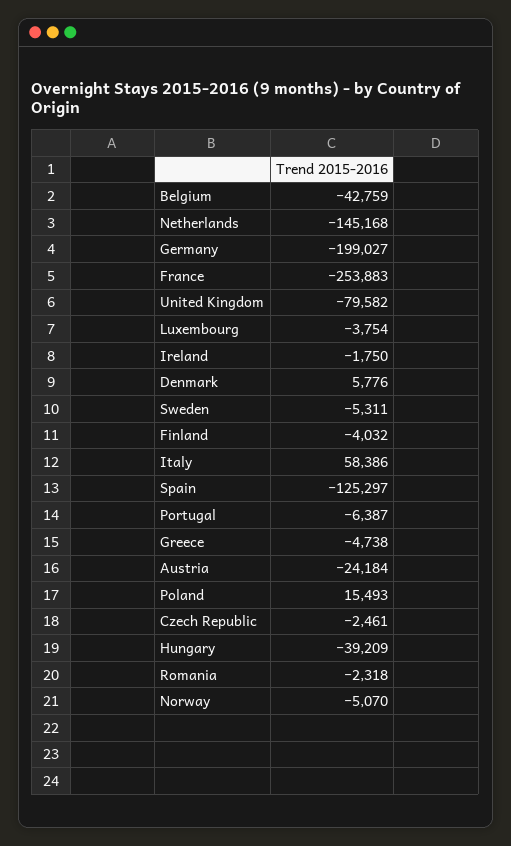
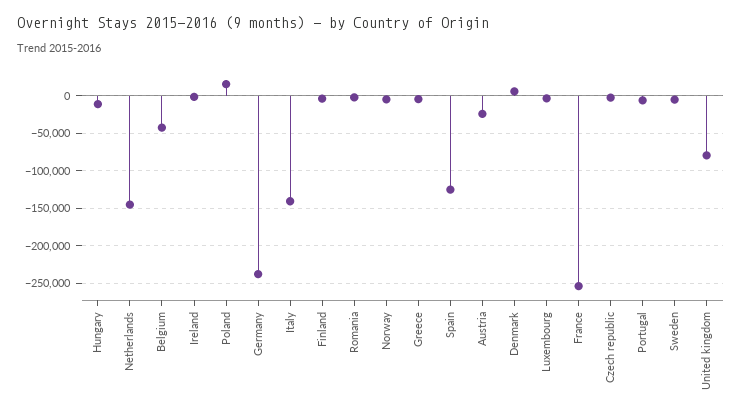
  {
    "Belgium": -42759,
    "Netherlands": -145168,
-   "Germany": -199027,
+   "Germany": -240000,
    "France": -253883,
    "United Kingdom": -79582,
    "Luxembourg": -3754,
    "Ireland": -1750,
    "Denmark": 5776,
    "Sweden": -5311,
    "Finland": -4032,
-   "Italy": 58386,
+   "Italy": -140000,
    "Spain": -125297,
    "Portugal": -6387,
    "Greece": -4738,
    "Austria": -24184,
    "Poland": 15493,
    "Czech Republic": -2461,
-   "Hungary": -39209,
+   "Hungary": -10000,
    "Romania": -2318,
    "Norway": -5070
  }

